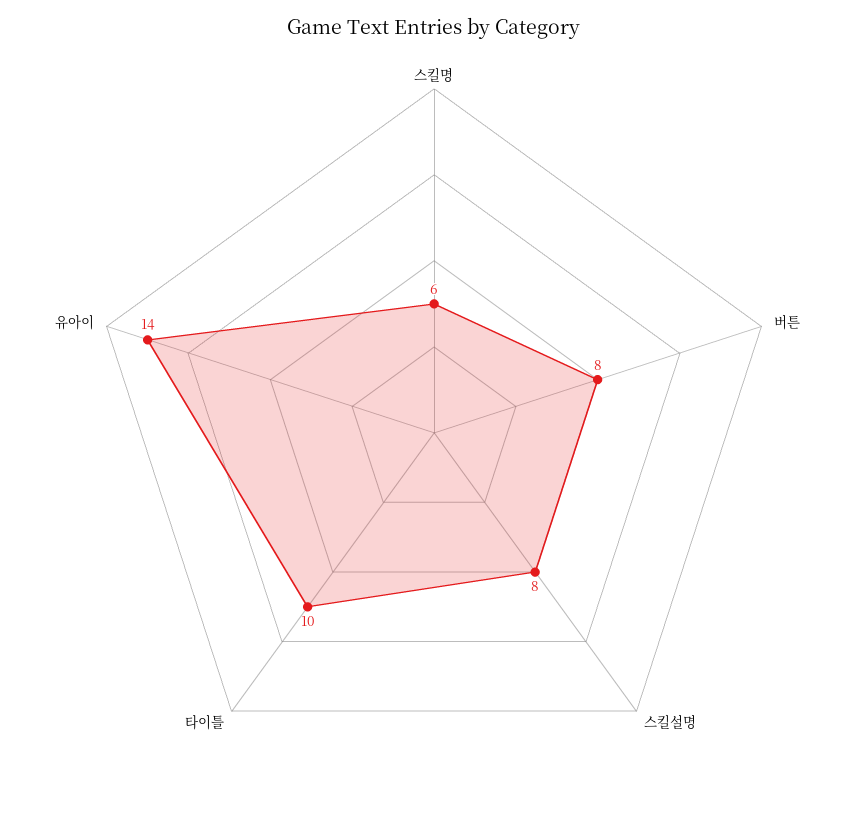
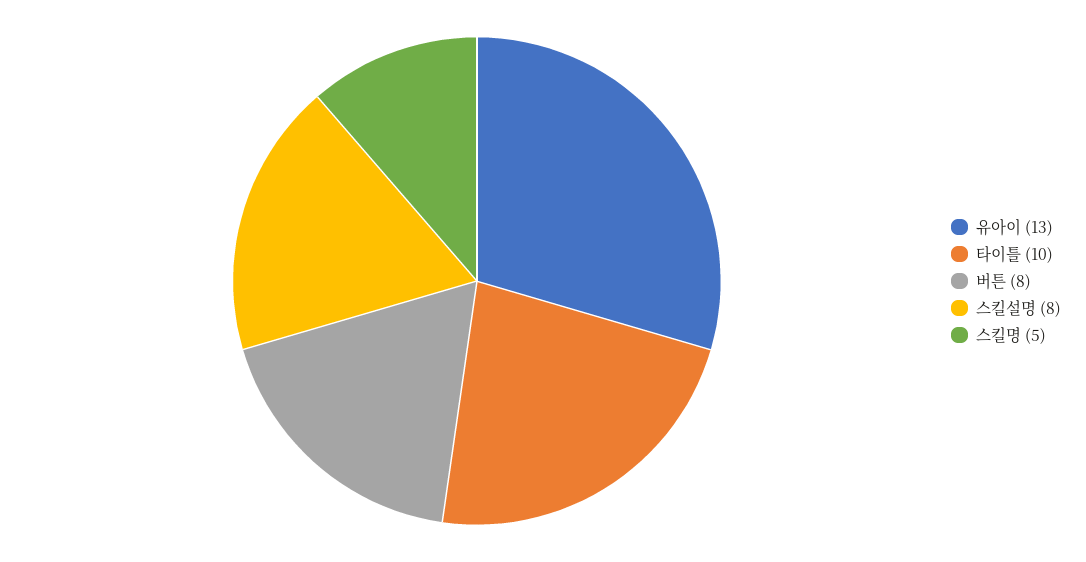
  {
-   "스킬명": 6,
+   "스킬명": 5,
    "버튼": 8,
    "스킬설명": 8,
    "타이틀": 10,
-   "유아이": 14
+   "유아이": 13
  }

